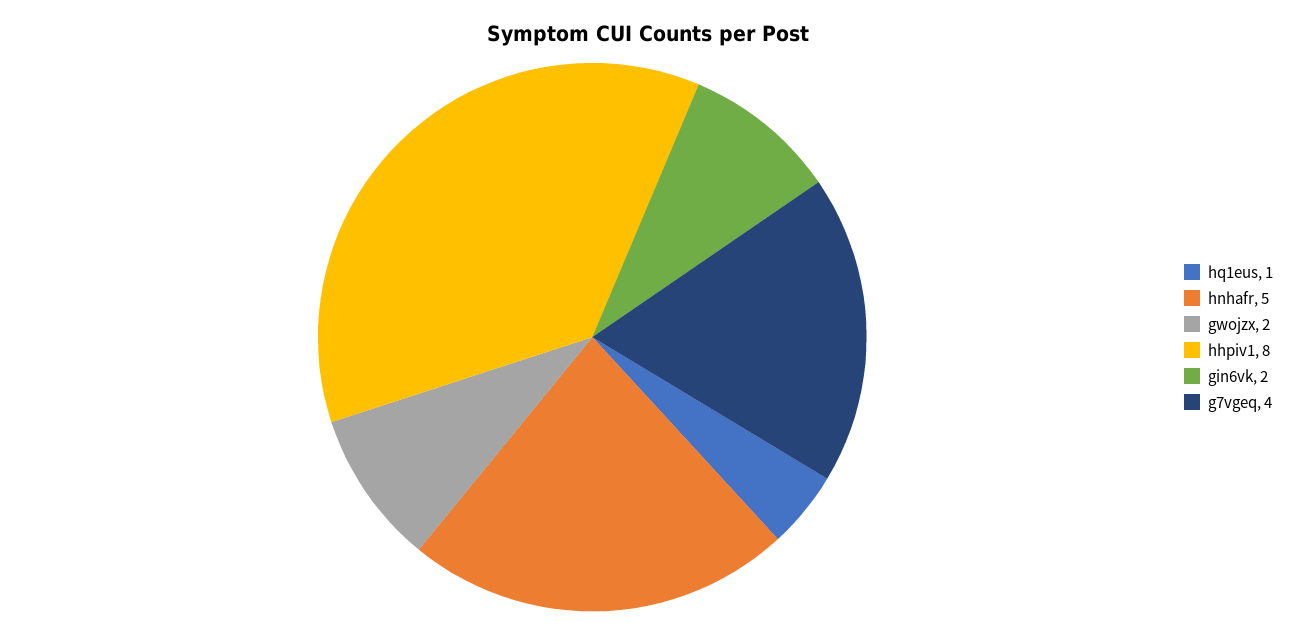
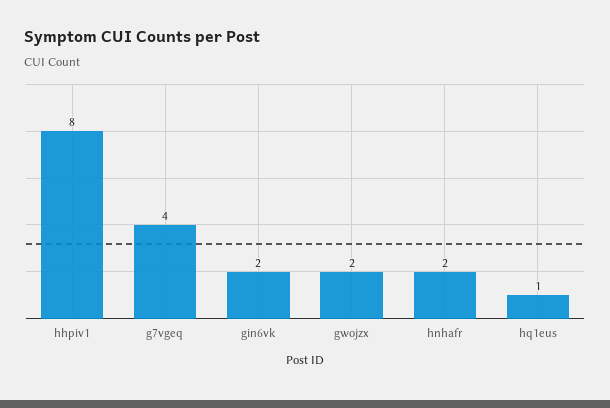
  {
    "hq1eus": 1,
-   "hnhafr": 5,
+   "hnhafr": 2,
    "gwojzx": 2,
    "hhpiv1": 8,
    "gin6vk": 2,
    "g7vgeq": 4
  }

